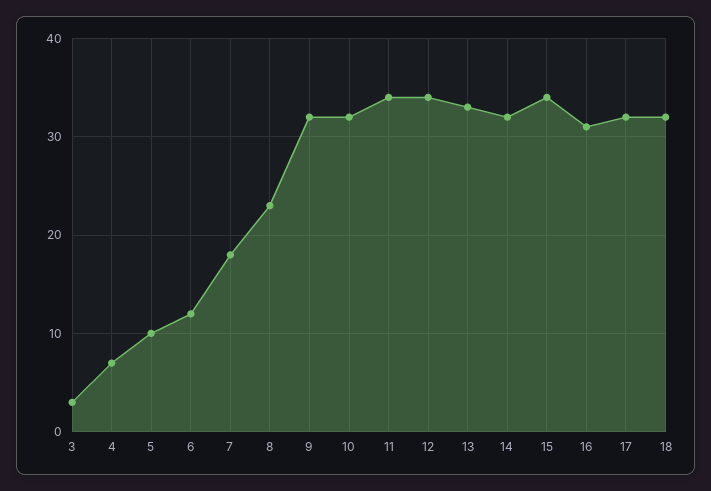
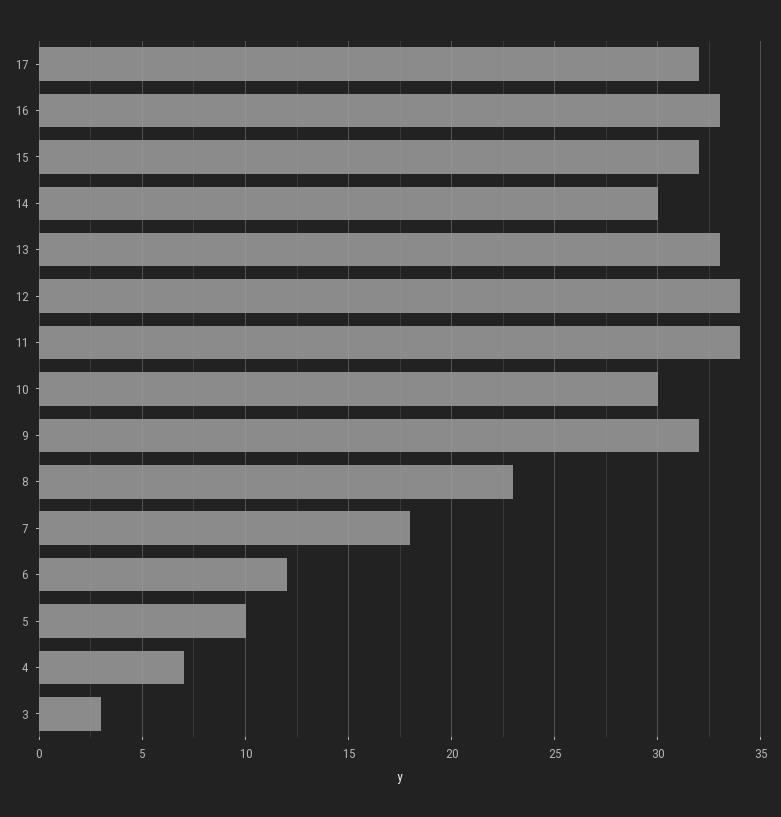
  {
    "3": 3,
    "4": 7,
    "5": 10,
    "6": 12,
    "7": 18,
    "8": 23,
    "9": 32,
-   "10": 32,
+   "10": 30,
    "11": 34,
    "12": 34,
    "13": 33,
-   "14": 32,
+   "14": 30,
-   "15": 34,
+   "15": 32,
-   "16": 31,
+   "16": 33,
-   "17": 32,
+   "17": 32
-   "18": 32
  }

